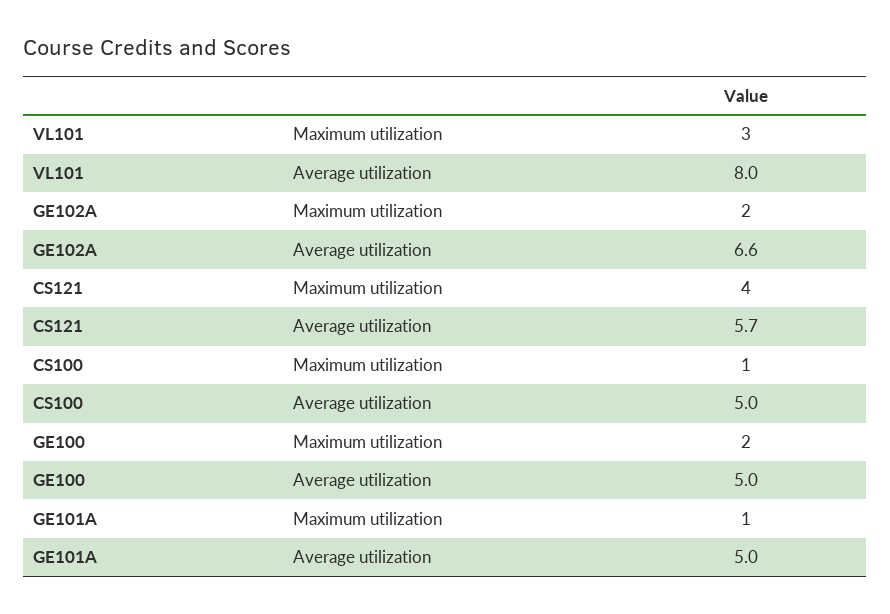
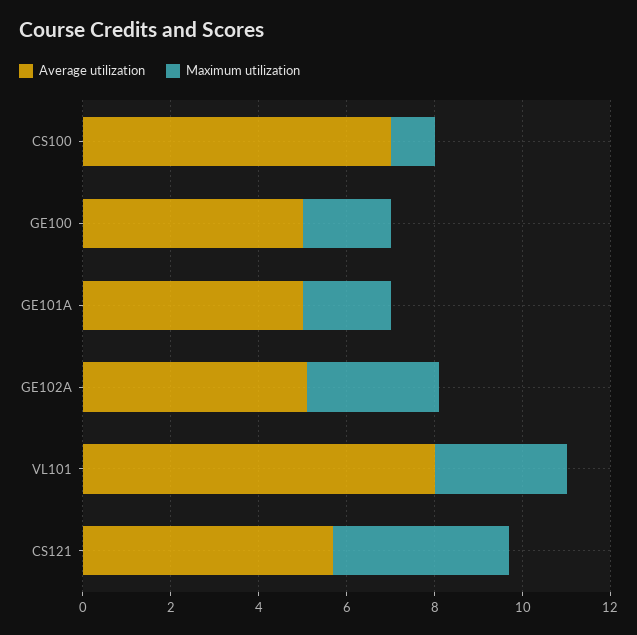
  {
    "Maximum utilization": {
      "VL101": 3,
-     "GE102A": 2,
+     "GE102A": 3,
      "CS121": 4,
      "CS100": 1,
      "GE100": 2,
-     "GE101A": 1
+     "GE101A": 2
    },
    "Average utilization": {
      "VL101": 8,
-     "GE102A": 6.6,
+     "GE102A": 5,
      "CS121": 5.7,
-     "CS100": 5,
+     "CS100": 7,
      "GE100": 5,
      "GE101A": 5
    }
  }

